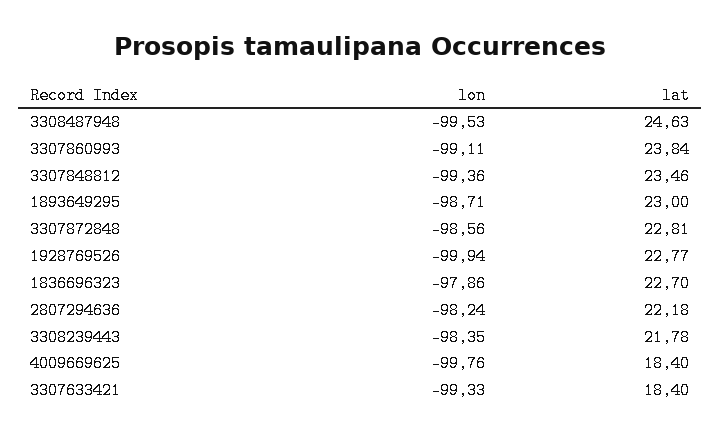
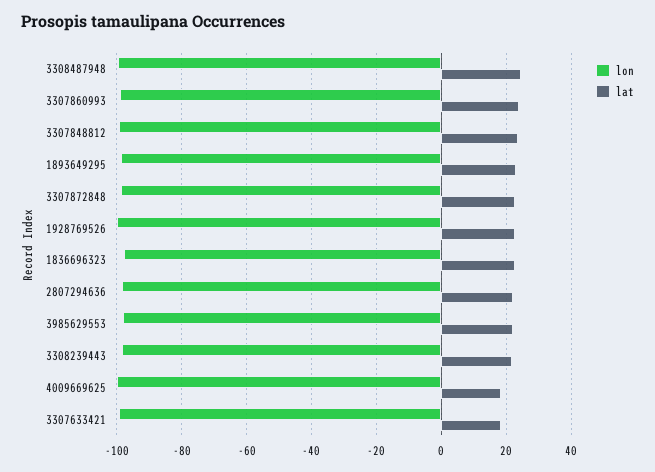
  {
    "lon": {
      "3308487948": -99.53,
      "3307860993": -99.11,
      "3307848812": -99.36,
      "1893649295": -98.71,
      "3307872848": -98.56,
      "1928769526": -99.94,
      "1836696323": -97.86,
      "2807294636": -98.24,
      "3308239443": -98.35,
      "4009669625": -99.76,
-     "3307633421": -99.33
+     "3307633421": -99.33,
+     "3985629553": -98
    },
    "lat": {
      "3308487948": 24.63,
      "3307860993": 23.84,
      "3307848812": 23.46,
      "1893649295": 23,
      "3307872848": 22.81,
      "1928769526": 22.77,
      "1836696323": 22.7,
      "2807294636": 22.18,
      "3308239443": 21.78,
      "4009669625": 18.4,
-     "3307633421": 18.4
+     "3307633421": 18.4,
+     "3985629553": 22
    }
  }

